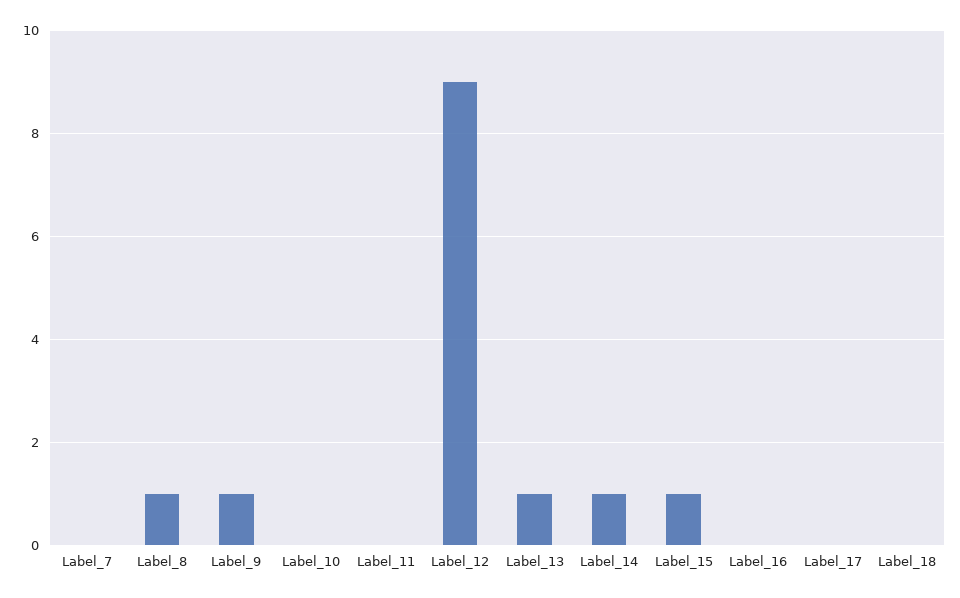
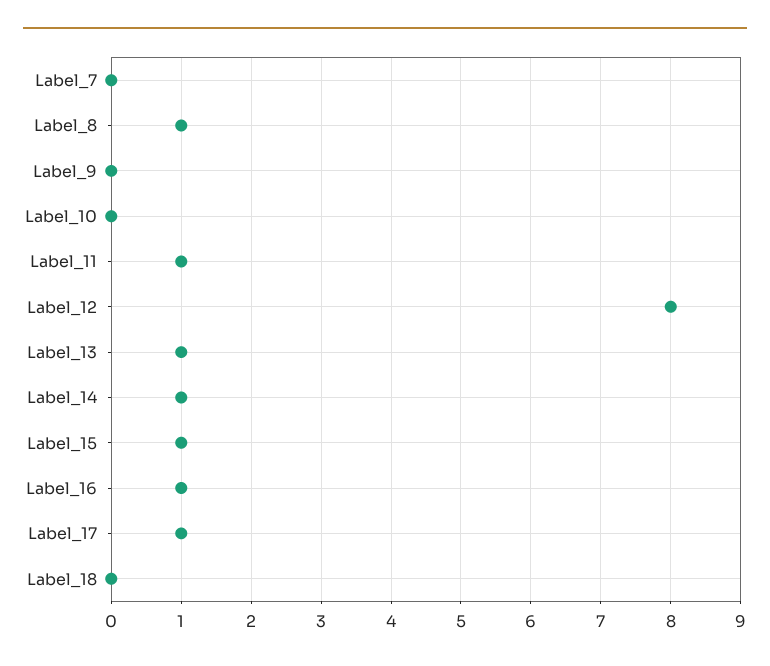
  {
    "Label_7": 0,
    "Label_8": 1,
-   "Label_9": 1,
+   "Label_9": 0,
    "Label_10": 0,
-   "Label_11": 0,
+   "Label_11": 1,
-   "Label_12": 9,
+   "Label_12": 8,
    "Label_13": 1,
    "Label_14": 1,
    "Label_15": 1,
-   "Label_16": 0,
+   "Label_16": 1,
-   "Label_17": 0,
+   "Label_17": 1,
    "Label_18": 0
  }

